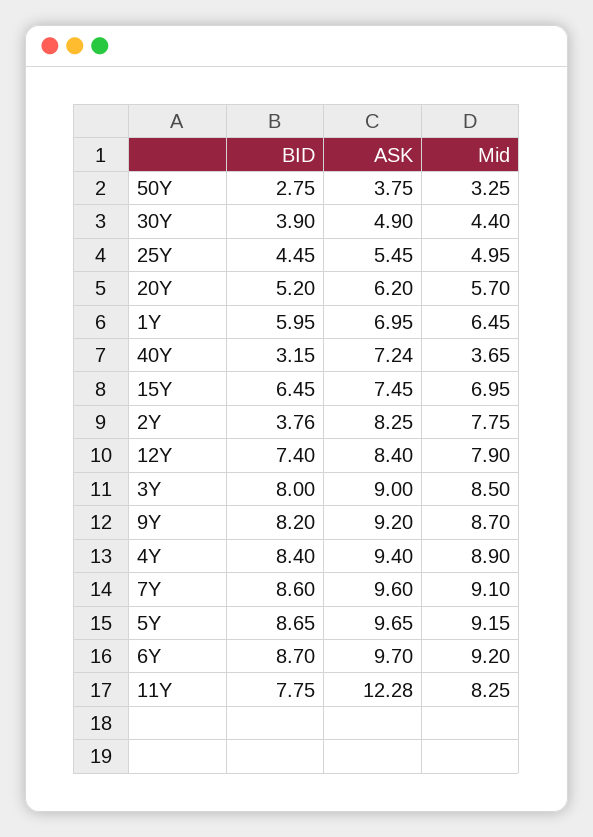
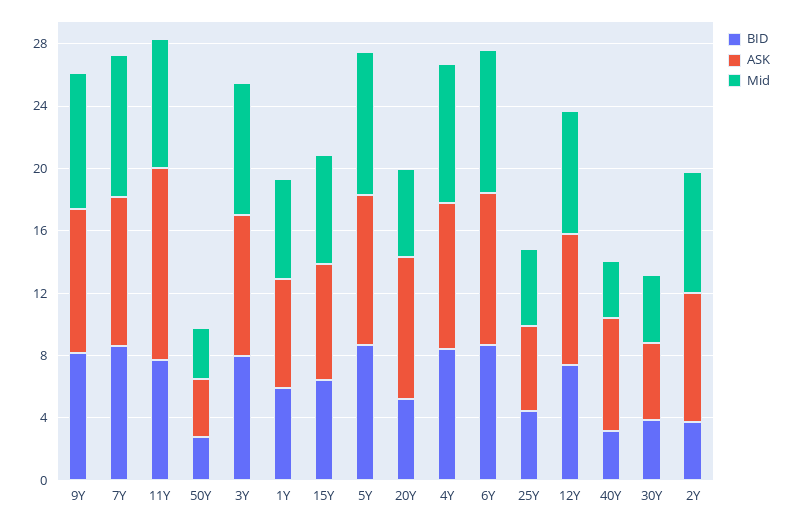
  {
    "BID": {
      "50Y": 2.75,
      "30Y": 3.9,
      "25Y": 4.45,
      "20Y": 5.2,
      "1Y": 5.95,
      "40Y": 3.15,
      "15Y": 6.45,
      "2Y": 3.76,
      "12Y": 7.4,
      "3Y": 8,
      "9Y": 8.2,
      "4Y": 8.4,
      "7Y": 8.6,
      "5Y": 8.65,
      "6Y": 8.7,
      "11Y": 7.75
    },
    "ASK": {
      "50Y": 3.75,
      "30Y": 4.9,
      "25Y": 5.45,
-     "20Y": 6.2,
+     "20Y": 9,
      "1Y": 6.95,
      "40Y": 7.24,
      "15Y": 7.45,
      "2Y": 8.25,
      "12Y": 8.4,
      "3Y": 9,
      "9Y": 9.2,
      "4Y": 9.4,
      "7Y": 9.6,
      "5Y": 9.65,
      "6Y": 9.7,
      "11Y": 12.28
    },
    "Mid": {
      "50Y": 3.25,
      "30Y": 4.4,
      "25Y": 4.95,
      "20Y": 5.7,
      "1Y": 6.45,
      "40Y": 3.65,
      "15Y": 6.95,
      "2Y": 7.75,
      "12Y": 7.9,
      "3Y": 8.5,
      "9Y": 8.7,
      "4Y": 8.9,
      "7Y": 9.1,
      "5Y": 9.15,
      "6Y": 9.2,
      "11Y": 8.25
    }
  }

